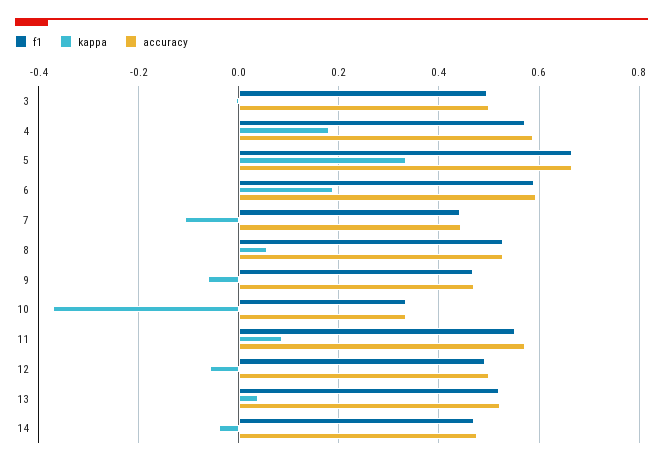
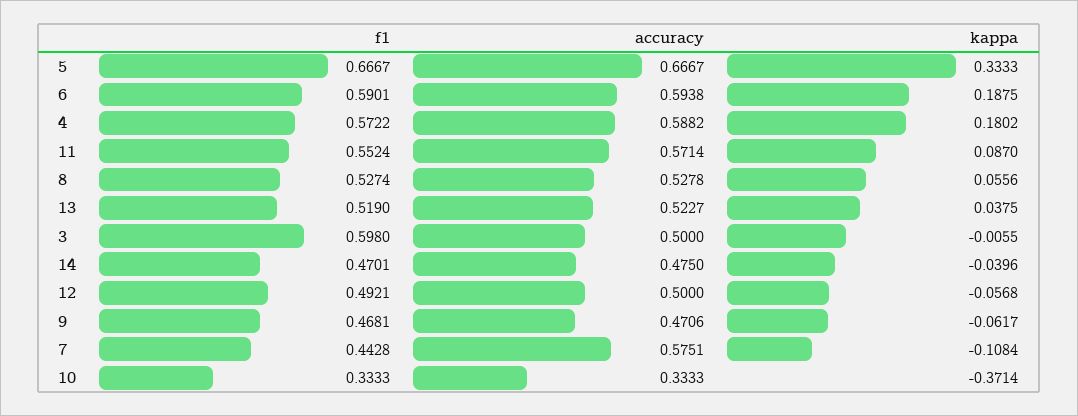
  {
    "f1": {
-     "3": 0.5,
+     "3": 0.598,
      "4": 0.5722,
      "5": 0.6667,
      "6": 0.5901,
      "7": 0.4428,
      "8": 0.5274,
      "9": 0.4681,
      "10": 0.3333,
      "11": 0.5524,
      "12": 0.4921,
      "13": 0.519,
      "14": 0.4701
    },
    "kappa": {
      "3": -0.0055,
      "4": 0.1802,
      "5": 0.3333,
      "6": 0.1875,
      "7": -0.1084,
      "8": 0.0556,
      "9": -0.0617,
      "10": -0.3714,
      "11": 0.087,
      "12": -0.0568,
      "13": 0.0375,
      "14": -0.0396
    },
    "accuracy": {
      "3": 0.5,
      "4": 0.5882,
      "5": 0.6667,
      "6": 0.5938,
-     "7": 0.44,
+     "7": 0.5751,
      "8": 0.5278,
      "9": 0.4706,
      "10": 0.3333,
      "11": 0.5714,
      "12": 0.5,
      "13": 0.5227,
      "14": 0.475
    }
  }

